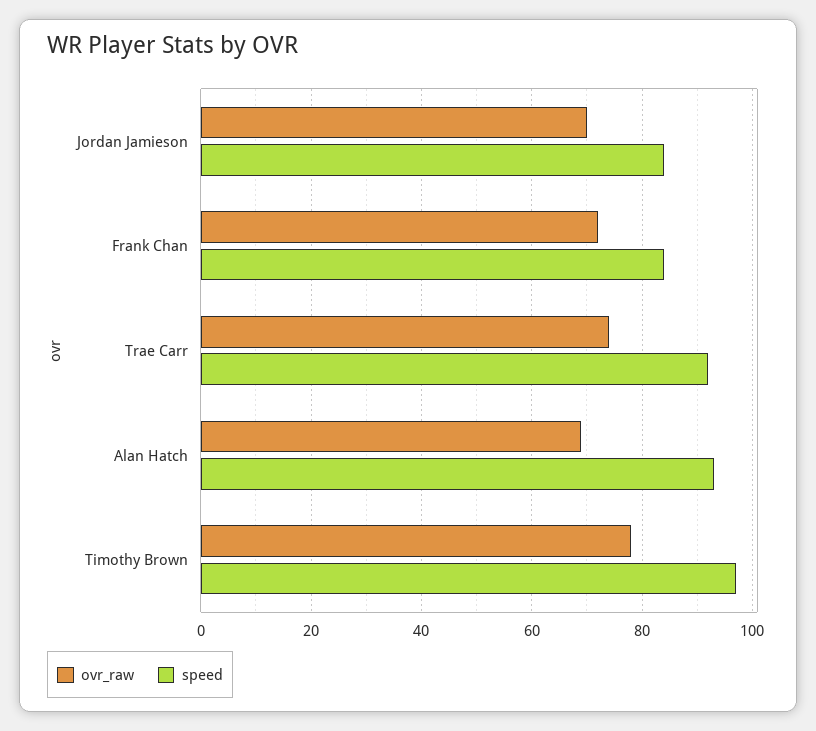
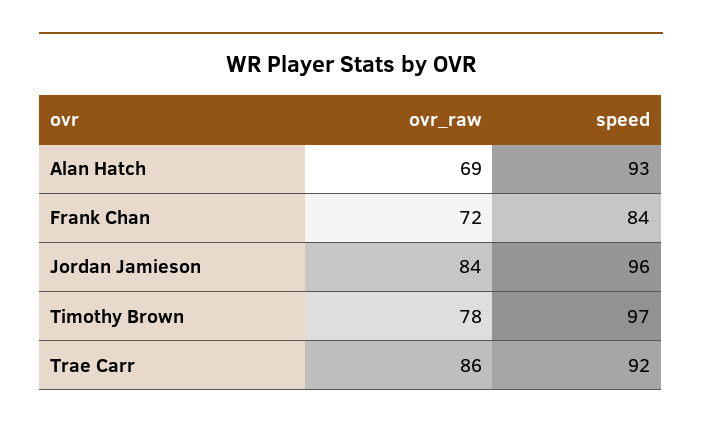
  {
    "ovr_raw": {
-     "Jordan Jamieson": 70,
+     "Jordan Jamieson": 84,
      "Frank Chan": 72,
-     "Trae Carr": 75,
+     "Trae Carr": 86,
      "Alan Hatch": 69,
      "Timothy Brown": 78
    },
    "speed": {
-     "Jordan Jamieson": 85,
+     "Jordan Jamieson": 96,
      "Frank Chan": 84,
      "Trae Carr": 92,
      "Alan Hatch": 93,
      "Timothy Brown": 97
    }
  }

